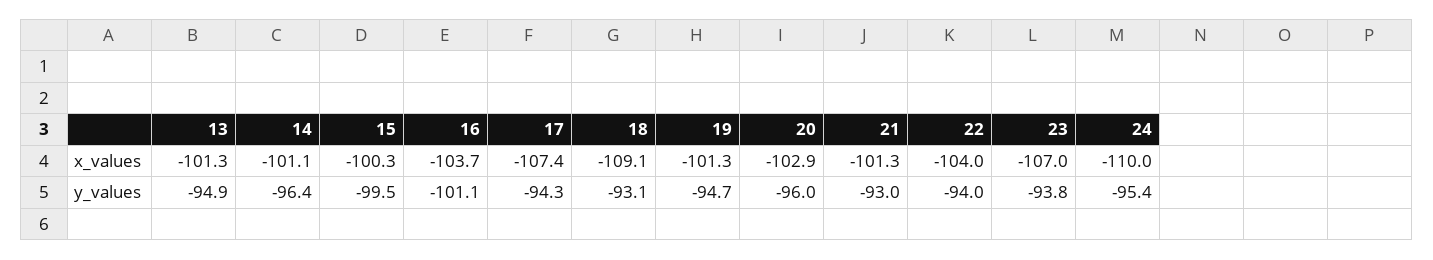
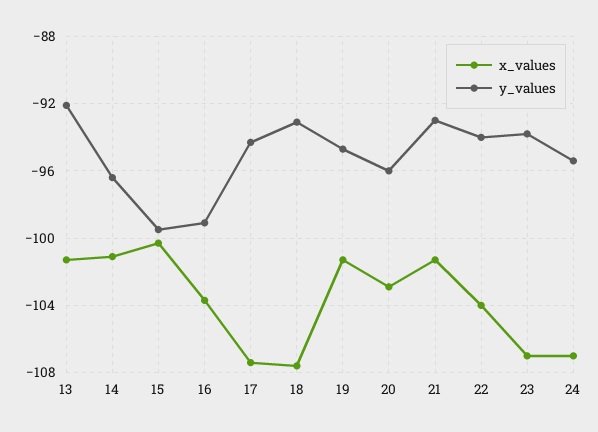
  {
    "x_values": {
      "13": -101.3,
      "14": -101.1,
      "15": -100.3,
      "16": -103.7,
      "17": -107.4,
-     "18": -109.1,
+     "18": -107.5,
      "19": -101.3,
      "20": -102.9,
      "21": -101.3,
      "22": -104,
      "23": -107,
-     "24": -110
+     "24": -107
    },
    "y_values": {
-     "13": -94.9,
+     "13": -92,
      "14": -96.4,
      "15": -99.5,
-     "16": -101.1,
+     "16": -99,
      "17": -94.3,
      "18": -93.1,
      "19": -94.7,
      "20": -96,
      "21": -93,
      "22": -94,
      "23": -93.8,
      "24": -95.4
    }
  }

